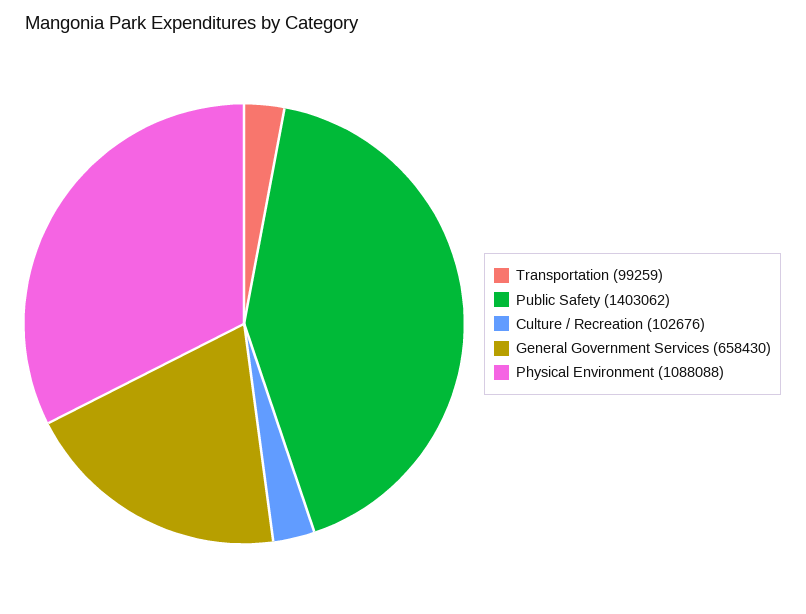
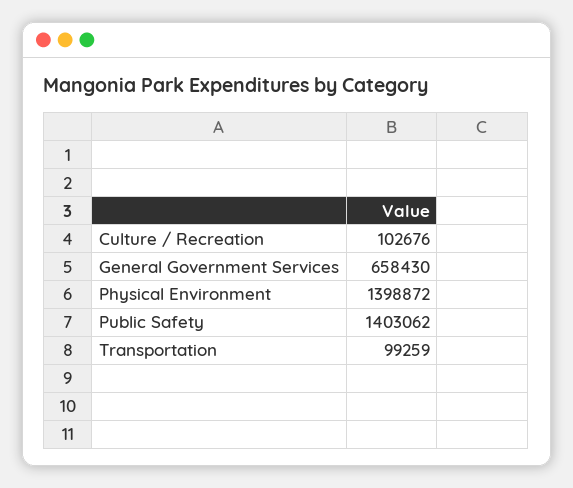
  {
    "Transportation": 99259,
    "Public Safety": 1403062,
    "Culture / Recreation": 102676,
    "General Government Services": 658430,
-   "Physical Environment": 1088088
+   "Physical Environment": 1398872
  }

